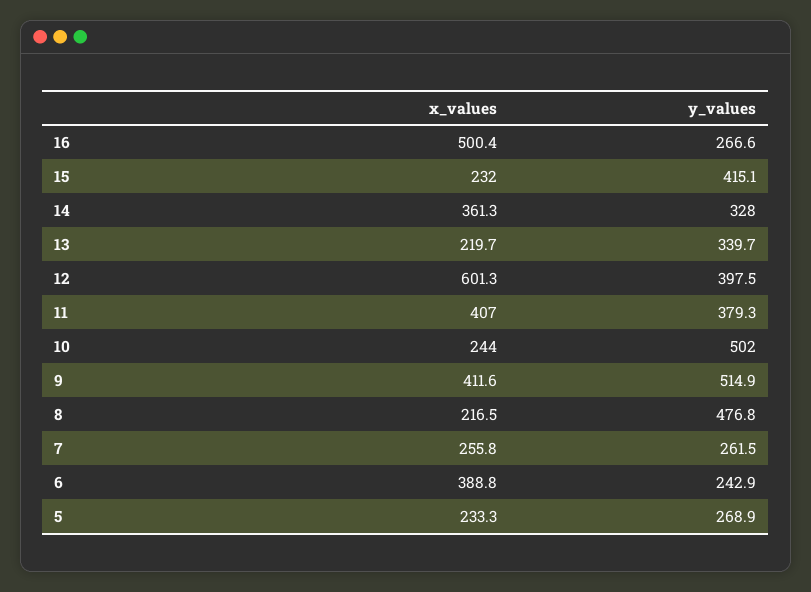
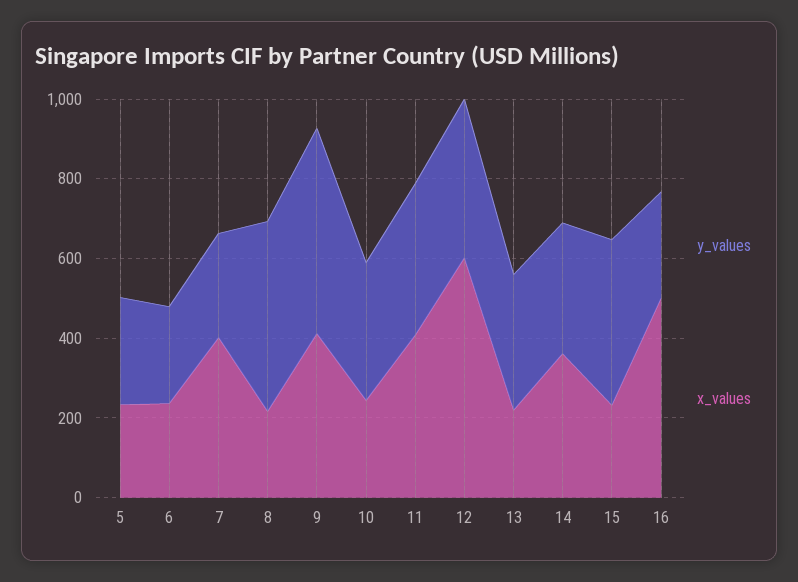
  {
    "x_values": {
      "16": 500.4,
      "15": 232,
      "14": 361.3,
      "13": 219.7,
      "12": 601.3,
      "11": 407,
      "10": 244,
      "9": 411.6,
      "8": 216.5,
-     "7": 255.8,
+     "7": 400,
-     "6": 388.8,
+     "6": 250,
      "5": 233.3
    },
    "y_values": {
      "16": 266.6,
      "15": 415.1,
      "14": 328,
      "13": 339.7,
      "12": 397.5,
      "11": 379.3,
-     "10": 502,
+     "10": 350,
      "9": 514.9,
      "8": 476.8,
      "7": 261.5,
      "6": 242.9,
      "5": 268.9
    }
  }

